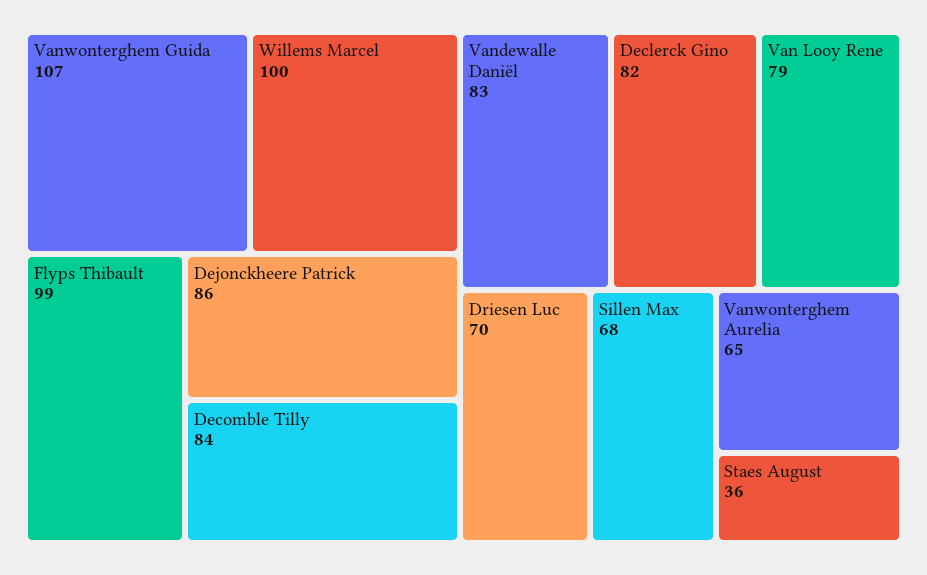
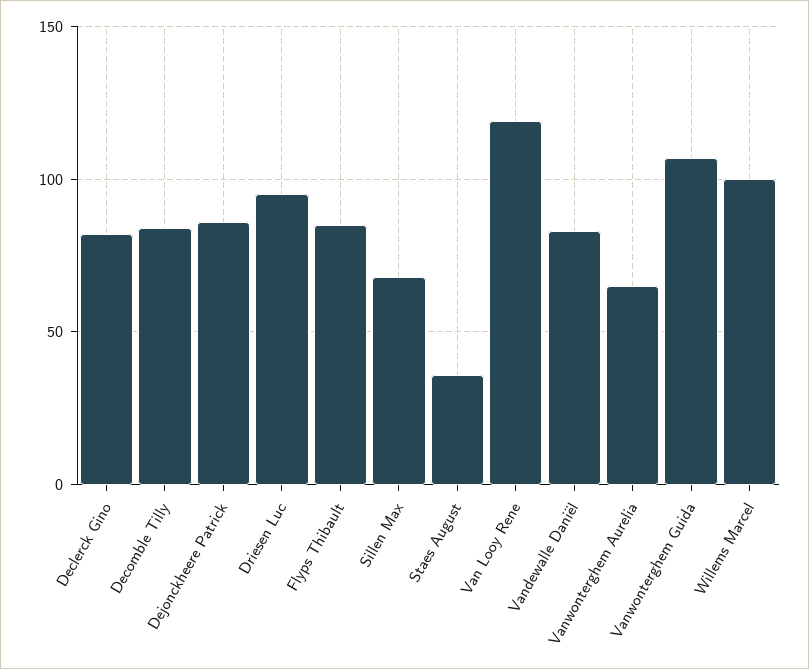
  {
    "Vanwonterghem Guida": 107,
    "Willems Marcel": 100,
-   "Flyps Thibault": 99,
+   "Flyps Thibault": 85,
    "Dejonckheere Patrick": 86,
    "Decomble Tilly": 84,
    "Vandewalle Daniël": 83,
    "Declerck Gino": 82,
-   "Van Looy Rene": 79,
+   "Van Looy Rene": 120,
-   "Driesen Luc": 70,
+   "Driesen Luc": 95,
    "Sillen Max": 68,
    "Vanwonterghem Aurelia": 65,
    "Staes August": 36
  }

